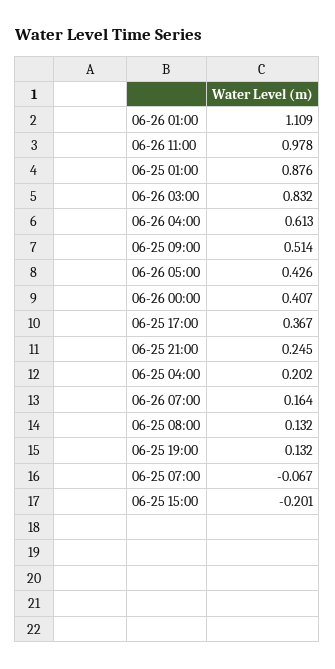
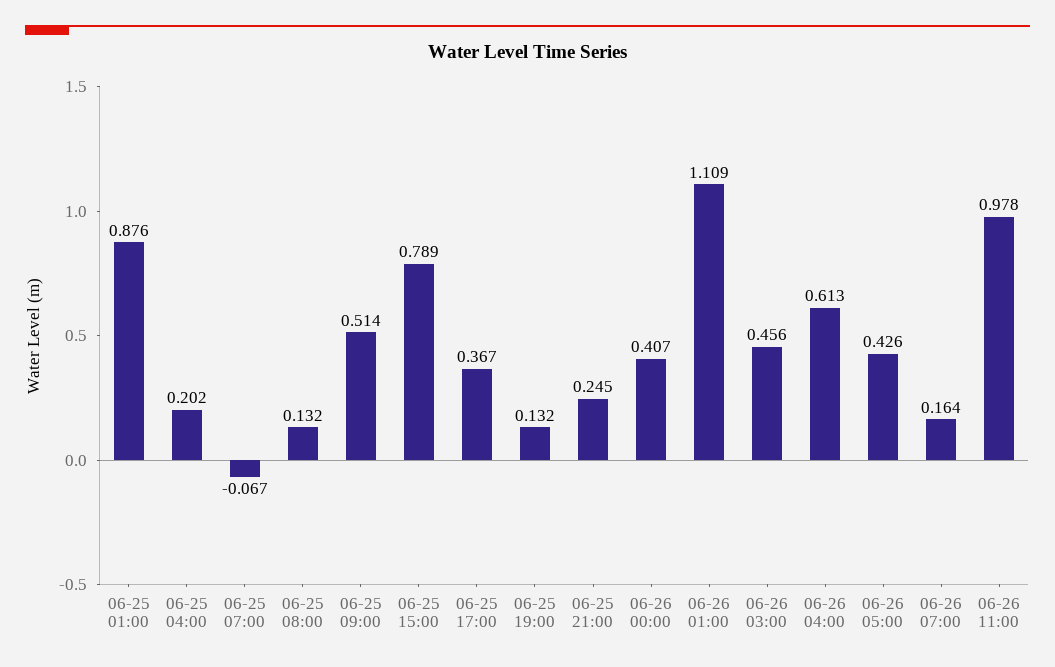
  {
    "06-26 01:00": 1.109,
    "06-26 11:00": 0.978,
    "06-25 01:00": 0.876,
-   "06-26 03:00": 0.832,
+   "06-26 03:00": 0.456,
    "06-26 04:00": 0.613,
    "06-25 09:00": 0.514,
    "06-26 05:00": 0.426,
    "06-26 00:00": 0.407,
    "06-25 17:00": 0.367,
    "06-25 21:00": 0.245,
    "06-25 04:00": 0.202,
    "06-26 07:00": 0.164,
    "06-25 08:00": 0.132,
    "06-25 19:00": 0.132,
    "06-25 07:00": -0.067,
-   "06-25 15:00": -0.201
+   "06-25 15:00": 0.789
  }

